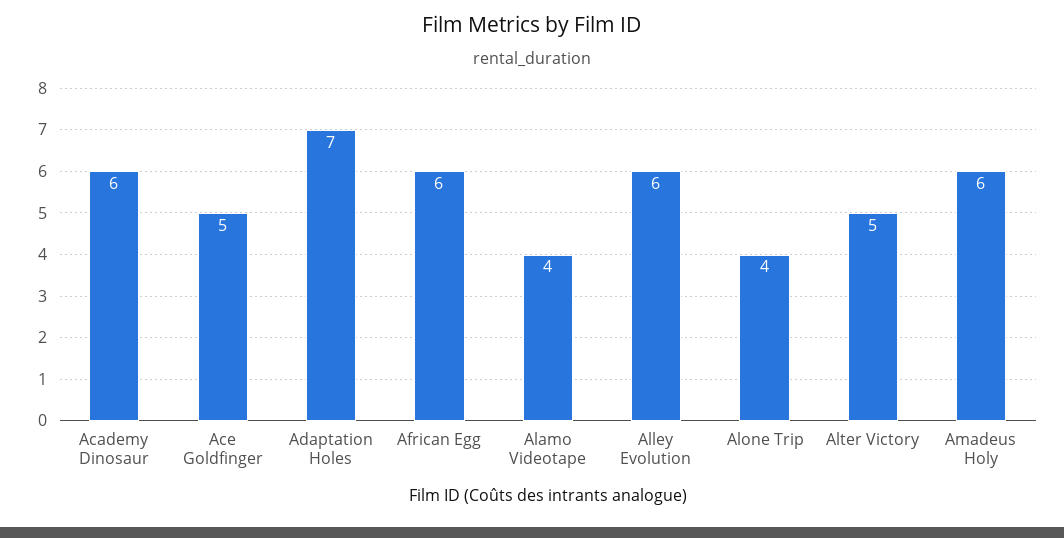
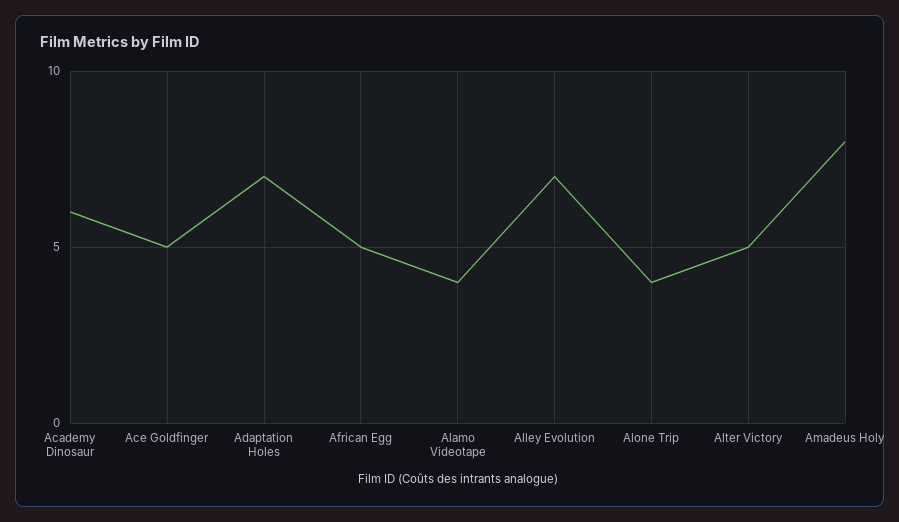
  {
    "Academy Dinosaur": 6,
    "Ace Goldfinger": 5,
    "Adaptation Holes": 7,
-   "African Egg": 6,
+   "African Egg": 5,
    "Alamo Videotape": 4,
-   "Alley Evolution": 6,
+   "Alley Evolution": 7,
    "Alone Trip": 4,
    "Alter Victory": 5,
-   "Amadeus Holy": 6
+   "Amadeus Holy": 8
  }

